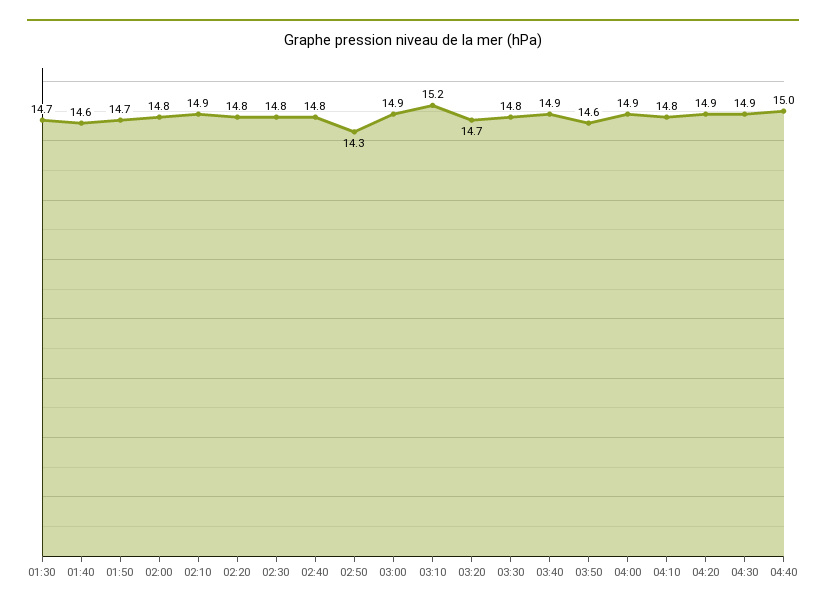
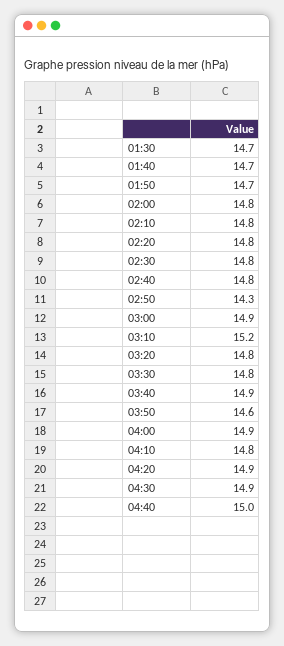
  {
    "01:30": 14.7,
-   "01:40": 14.6,
+   "01:40": 14.7,
    "01:50": 14.7,
    "02:00": 14.8,
-   "02:10": 14.9,
+   "02:10": 14.8,
    "02:20": 14.8,
    "02:30": 14.8,
    "02:40": 14.8,
    "02:50": 14.3,
    "03:00": 14.9,
    "03:10": 15.2,
-   "03:20": 14.7,
+   "03:20": 14.8,
    "03:30": 14.8,
    "03:40": 14.9,
    "03:50": 14.6,
    "04:00": 14.9,
    "04:10": 14.8,
    "04:20": 14.9,
    "04:30": 14.9,
    "04:40": 15
  }

